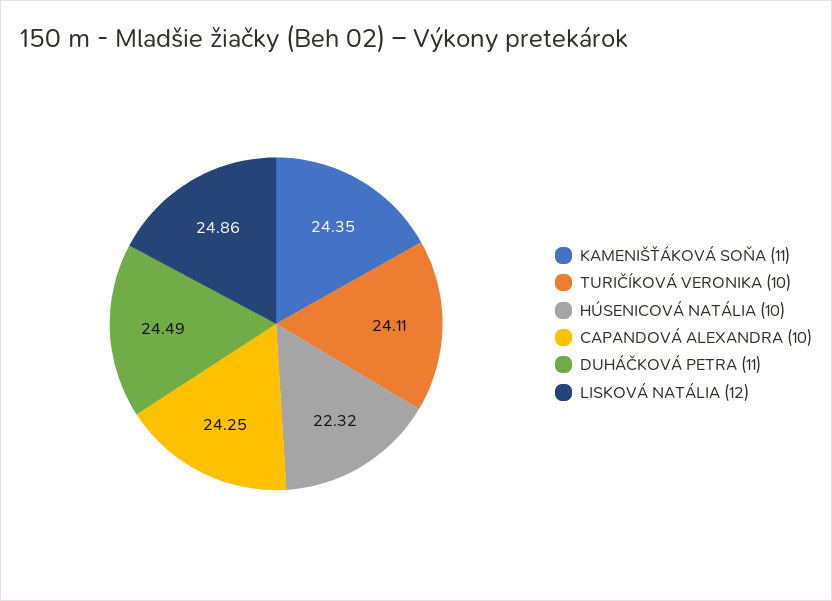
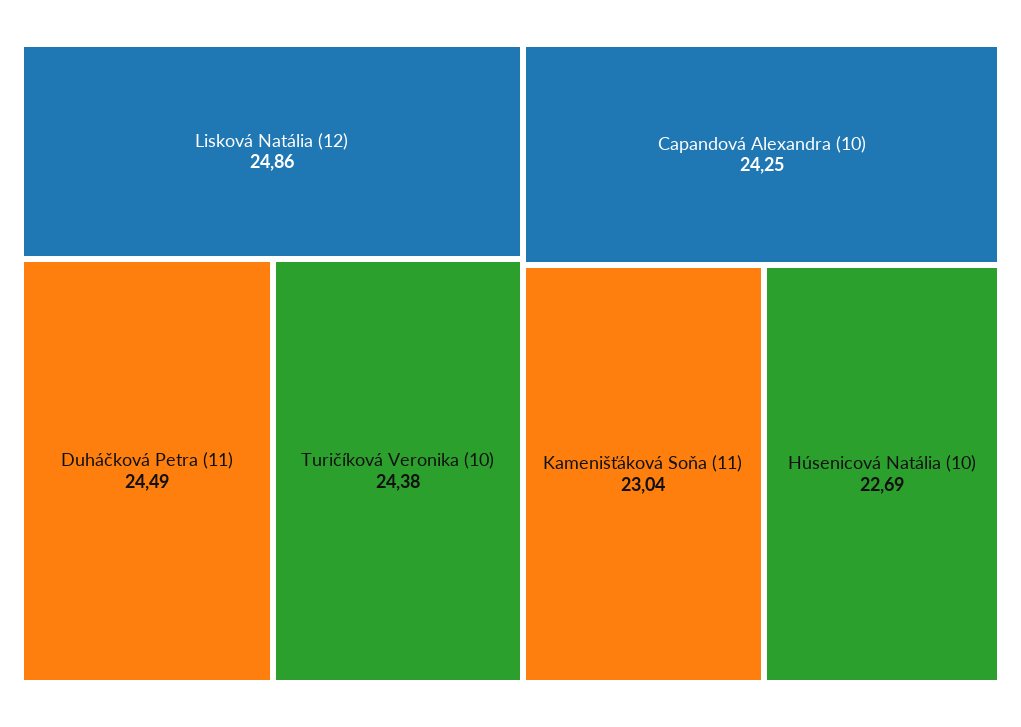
  {
-   "KAMENIŠŤÁKOVÁ SOŇA (11)": 24.35,
+   "KAMENIŠŤÁKOVÁ SOŇA (11)": 23.04,
-   "TURIČÍKOVÁ VERONIKA (10)": 24.11,
+   "TURIČÍKOVÁ VERONIKA (10)": 24.38,
-   "HÚSENICOVÁ NATÁLIA (10)": 22.32,
+   "HÚSENICOVÁ NATÁLIA (10)": 22.69,
    "CAPANDOVÁ ALEXANDRA (10)": 24.25,
    "DUHÁČKOVÁ PETRA (11)": 24.49,
    "LISKOVÁ NATÁLIA (12)": 24.86
  }

